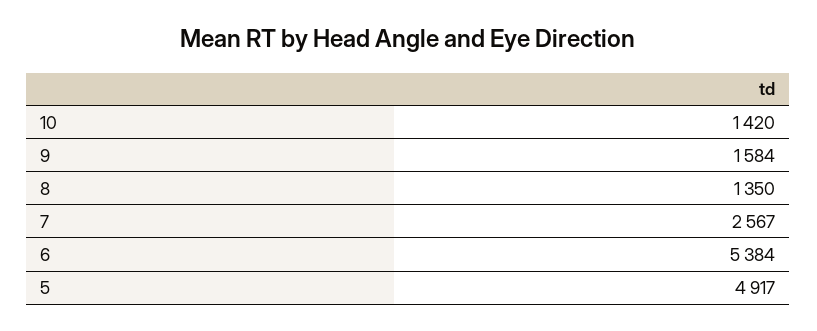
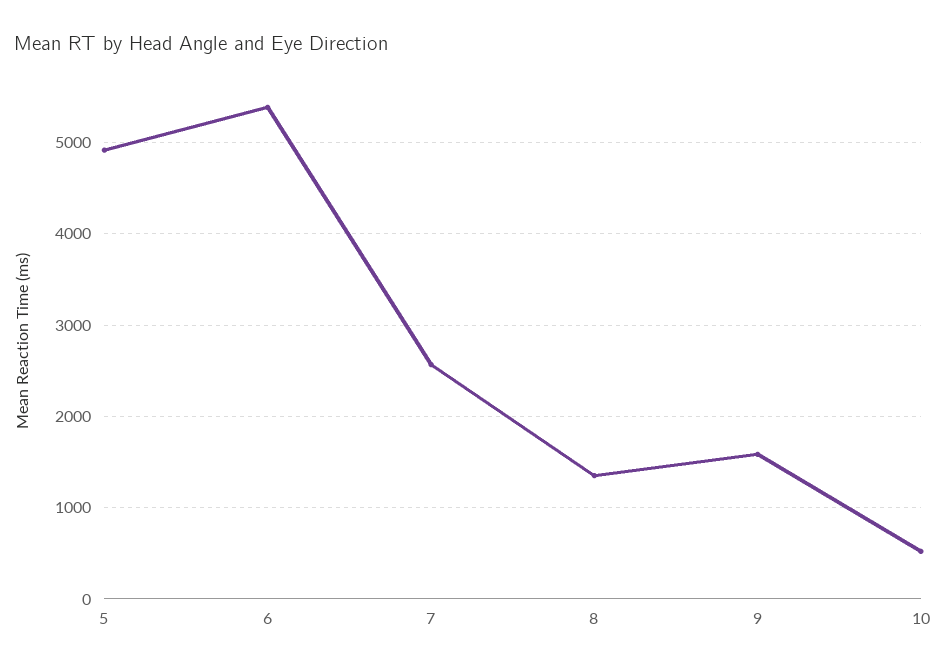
  {
-   "10": 1420,
+   "10": 500,
    "9": 1584,
    "8": 1350,
    "7": 2567,
    "6": 5384,
    "5": 4917
  }

